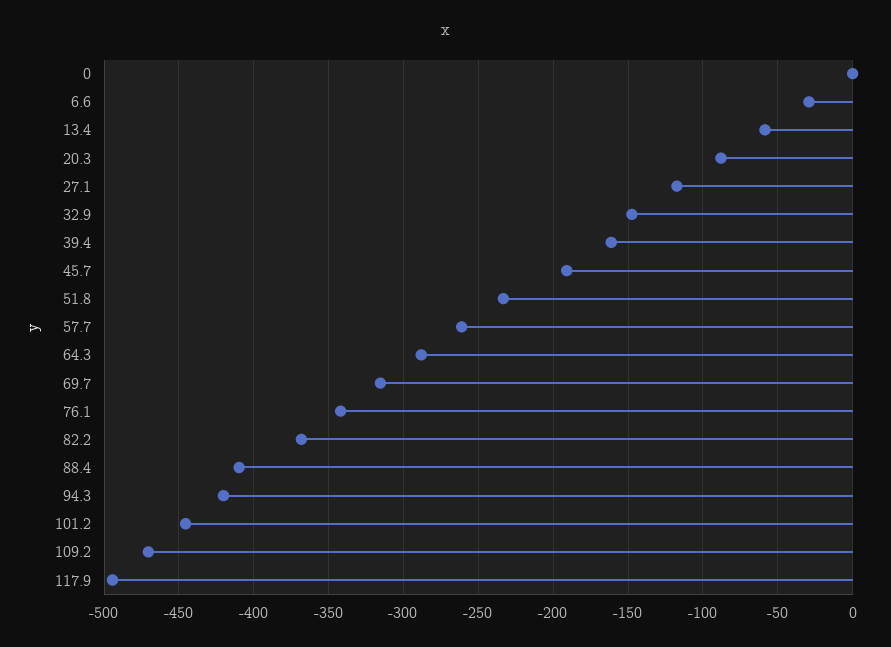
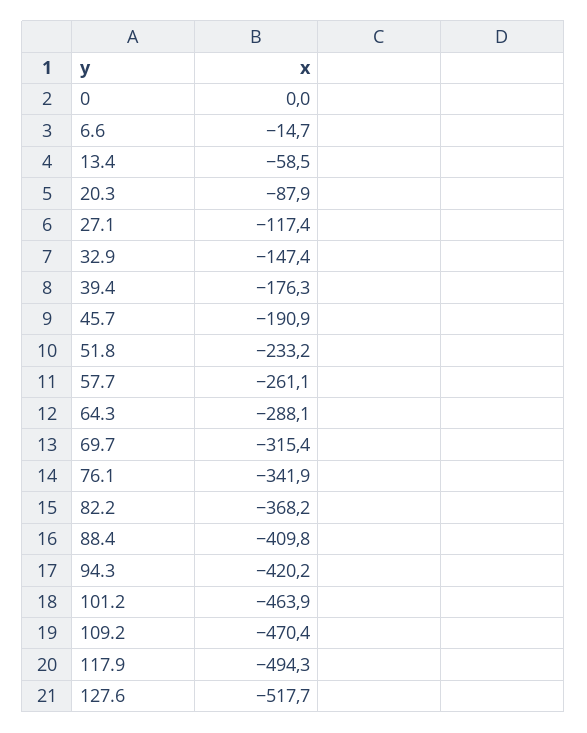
  {
    "0": 0,
-   "6.6": -30,
+   "6.6": -14.7,
    "13.4": -58.5,
    "20.3": -87.9,
    "27.1": -117.4,
    "32.9": -147.4,
-   "39.4": -160,
+   "39.4": -176.3,
    "45.7": -190.9,
    "51.8": -233.2,
    "57.7": -261.1,
    "64.3": -288.1,
    "69.7": -315.4,
    "76.1": -341.9,
    "82.2": -368.2,
    "88.4": -409.8,
    "94.3": -420.2,
-   "101.2": -445,
+   "101.2": -463.9,
    "109.2": -470.4,
-   "117.9": -494.3
+   "117.9": -494.3,
+   "127.6": -517.7
  }

